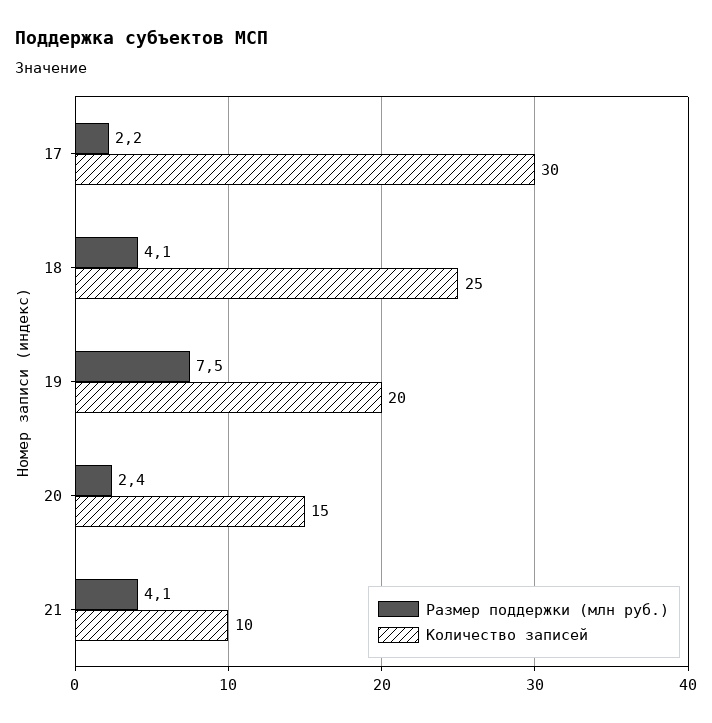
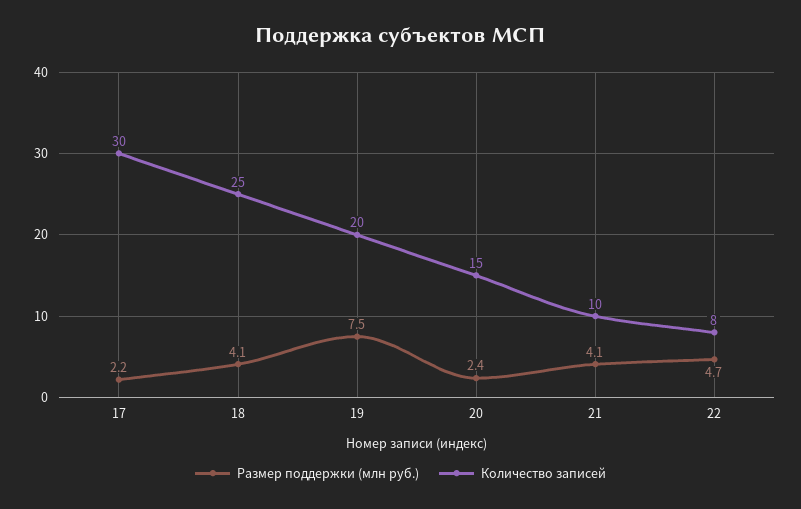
  {
    "Размер поддержки (млн руб.)": {
      "17": 2.2,
      "18": 4.1,
      "19": 7.5,
      "20": 2.4,
-     "21": 4.1
+     "21": 4.1,
+     "22": 4.7
    },
    "Количество записей": {
      "17": 30,
      "18": 25,
      "19": 20,
      "20": 15,
-     "21": 10
+     "21": 10,
+     "22": 8
    }
  }

